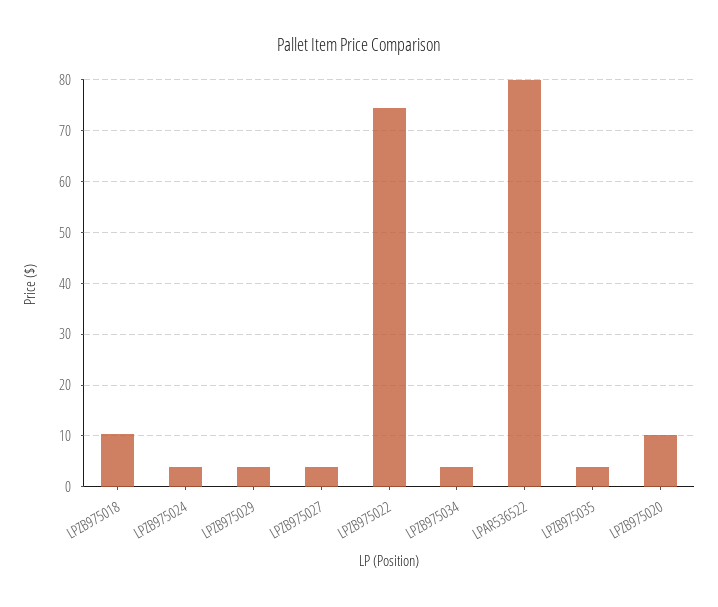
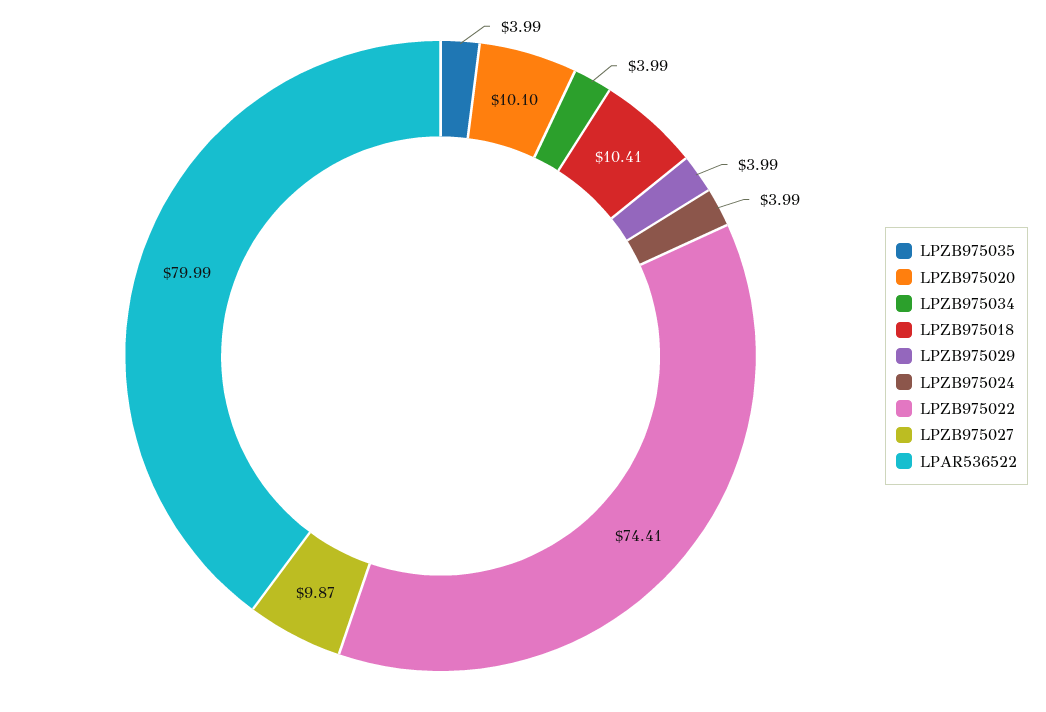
  {
    "LPZB975018": 10.41,
    "LPZB975024": 3.99,
    "LPZB975029": 3.99,
-   "LPZB975027": 4,
+   "LPZB975027": 9.87,
    "LPZB975022": 74.41,
    "LPZB975034": 3.99,
    "LPAR536522": 79.99,
    "LPZB975035": 3.99,
    "LPZB975020": 10.1
  }

